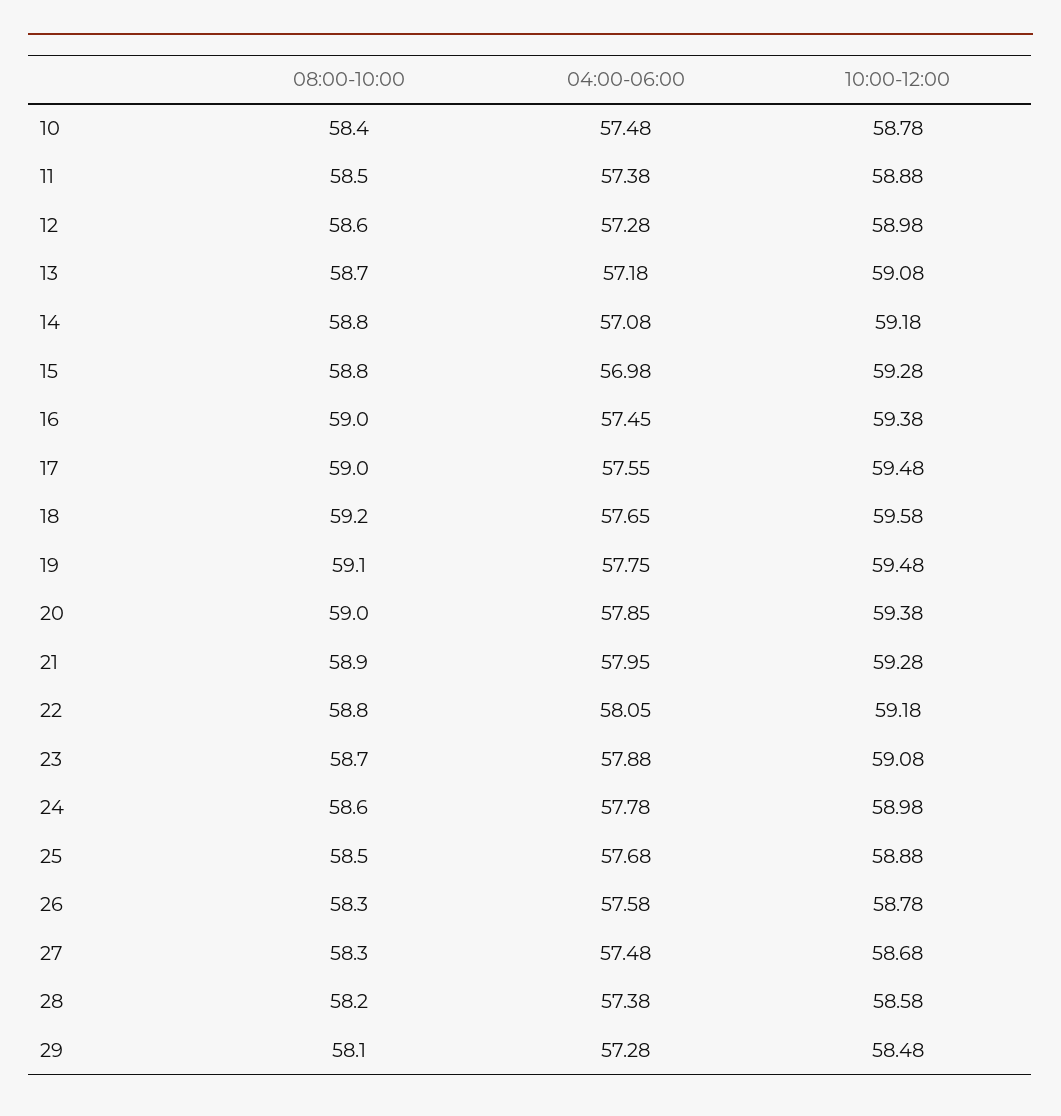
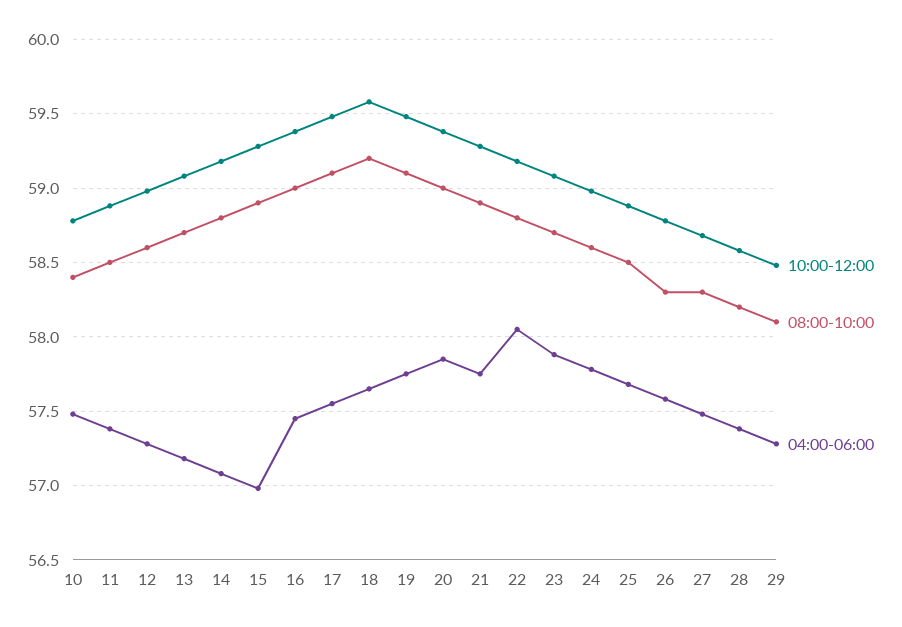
  {
    "08:00-10:00": {
      "10": 58.4,
      "11": 58.5,
      "12": 58.6,
      "13": 58.7,
      "14": 58.8,
-     "15": 58.8,
+     "15": 58.9,
      "16": 59,
-     "17": 59,
+     "17": 59.1,
      "18": 59.2,
      "19": 59.1,
      "20": 59,
      "21": 58.9,
      "22": 58.8,
      "23": 58.7,
      "24": 58.6,
      "25": 58.5,
      "26": 58.3,
      "27": 58.3,
      "28": 58.2,
      "29": 58.1
    },
    "04:00-06:00": {
      "10": 57.48,
      "11": 57.38,
      "12": 57.28,
      "13": 57.18,
      "14": 57.08,
      "15": 56.98,
      "16": 57.45,
      "17": 57.55,
      "18": 57.65,
      "19": 57.75,
      "20": 57.85,
-     "21": 57.95,
+     "21": 57.75,
      "22": 58.05,
      "23": 57.88,
      "24": 57.78,
      "25": 57.68,
      "26": 57.58,
      "27": 57.48,
      "28": 57.38,
      "29": 57.28
    },
    "10:00-12:00": {
      "10": 58.78,
      "11": 58.88,
      "12": 58.98,
      "13": 59.08,
      "14": 59.18,
      "15": 59.28,
      "16": 59.38,
      "17": 59.48,
      "18": 59.58,
      "19": 59.48,
      "20": 59.38,
      "21": 59.28,
      "22": 59.18,
      "23": 59.08,
      "24": 58.98,
      "25": 58.88,
      "26": 58.78,
      "27": 58.68,
      "28": 58.58,
      "29": 58.48
    }
  }

